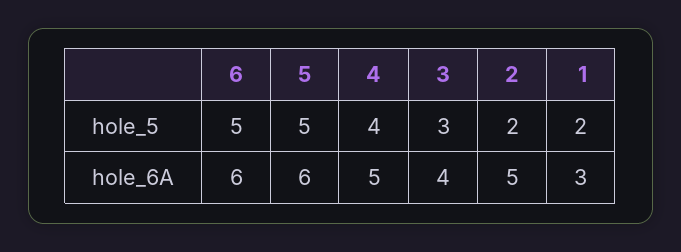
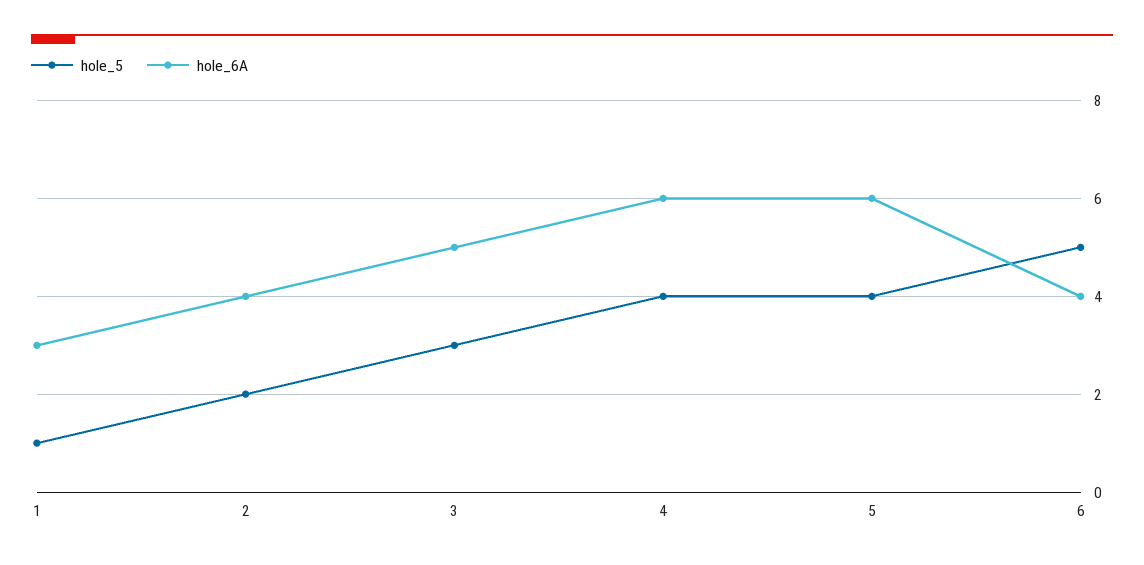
  {
    "hole_5": {
      "6": 5,
-     "5": 5,
+     "5": 4,
      "4": 4,
      "3": 3,
      "2": 2,
-     "1": 2
+     "1": 1
    },
    "hole_6A": {
-     "6": 6,
+     "6": 4,
      "5": 6,
-     "4": 5,
+     "4": 6,
-     "3": 4,
+     "3": 5,
-     "2": 5,
+     "2": 4,
      "1": 3
    }
  }

